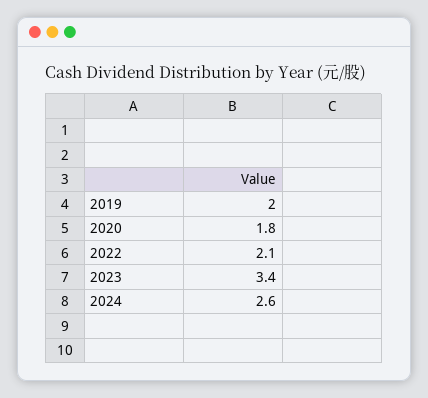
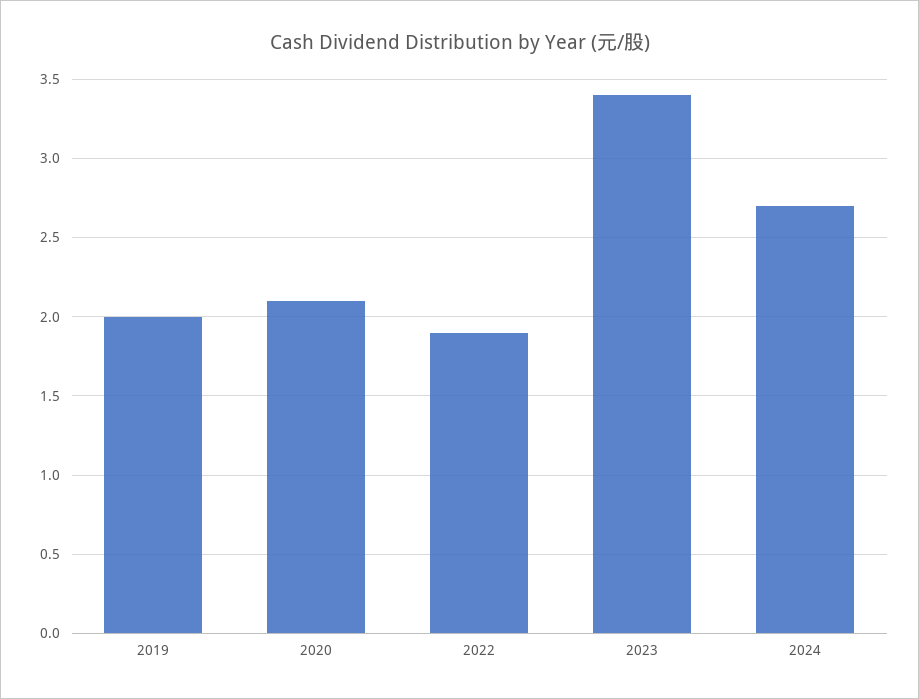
  {
    "2019": 2,
-   "2020": 1.8,
+   "2020": 2.1,
-   "2022": 2.1,
+   "2022": 1.9,
    "2023": 3.4,
-   "2024": 2.6
+   "2024": 2.7
  }

